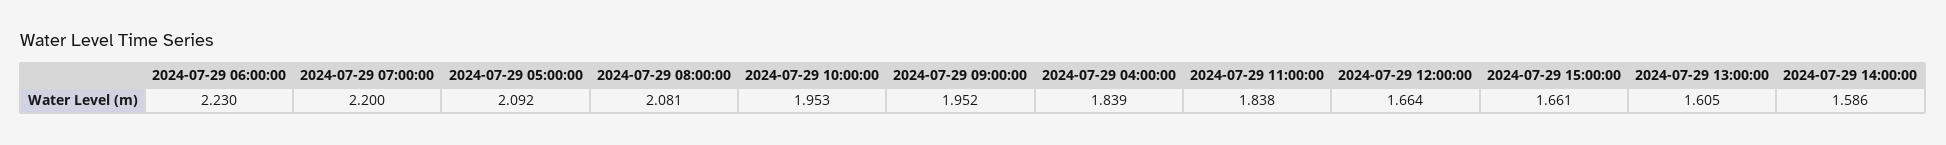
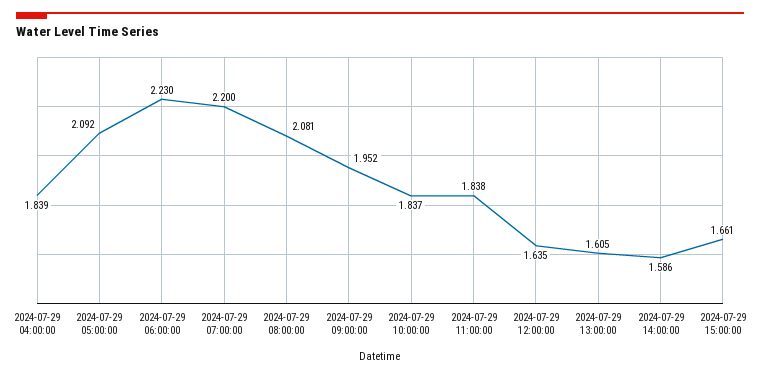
  {
    "2024-07-29 06:00:00": 2.23,
    "2024-07-29 07:00:00": 2.2,
    "2024-07-29 05:00:00": 2.092,
    "2024-07-29 08:00:00": 2.081,
-   "2024-07-29 10:00:00": 1.953,
+   "2024-07-29 10:00:00": 1.837,
    "2024-07-29 09:00:00": 1.952,
    "2024-07-29 04:00:00": 1.839,
    "2024-07-29 11:00:00": 1.838,
-   "2024-07-29 12:00:00": 1.664,
+   "2024-07-29 12:00:00": 1.635,
    "2024-07-29 15:00:00": 1.661,
    "2024-07-29 13:00:00": 1.605,
    "2024-07-29 14:00:00": 1.586
  }

